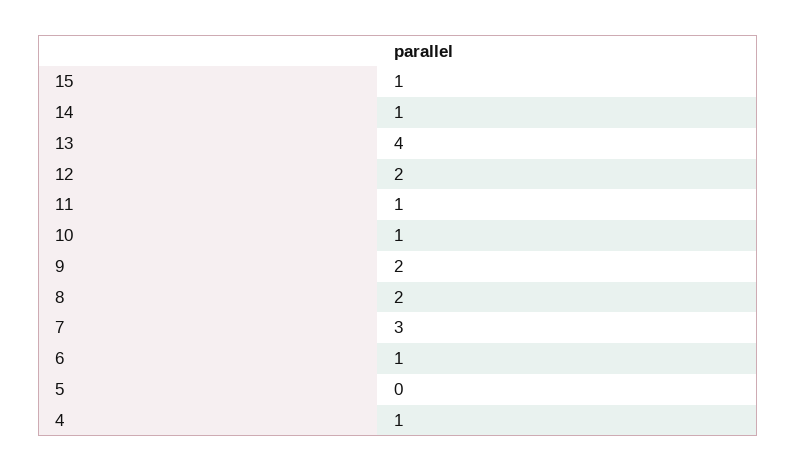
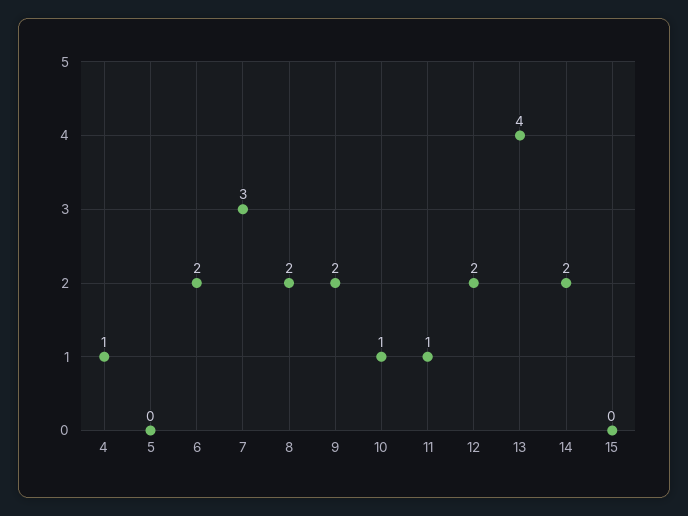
  {
-   "15": 1,
+   "15": 0,
-   "14": 1,
+   "14": 2,
    "13": 4,
    "12": 2,
    "11": 1,
    "10": 1,
    "9": 2,
    "8": 2,
    "7": 3,
-   "6": 1,
+   "6": 2,
    "5": 0,
    "4": 1
  }

